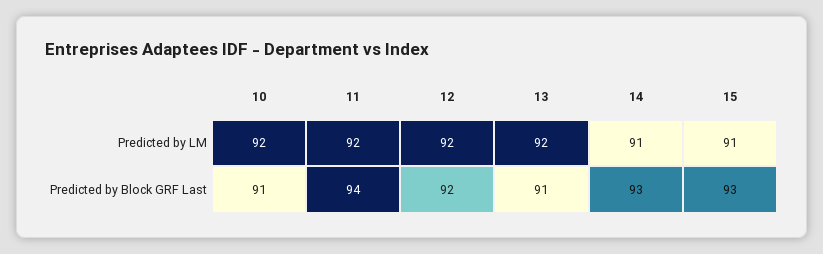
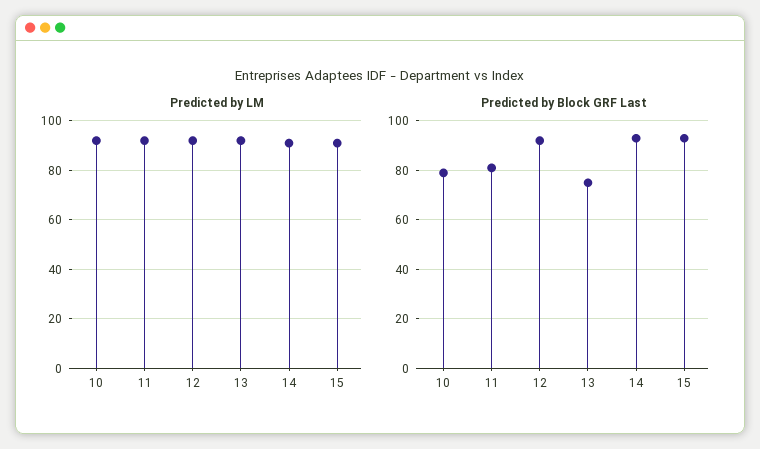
  {
    "Predicted by LM": {
      "10": 92,
      "11": 92,
      "12": 92,
      "13": 92,
      "14": 91,
      "15": 91
    },
    "Predicted by Block GRF Last": {
-     "10": 91,
+     "10": 80,
-     "11": 94,
+     "11": 80,
      "12": 92,
-     "13": 91,
+     "13": 75,
      "14": 93,
      "15": 93
    }
  }

